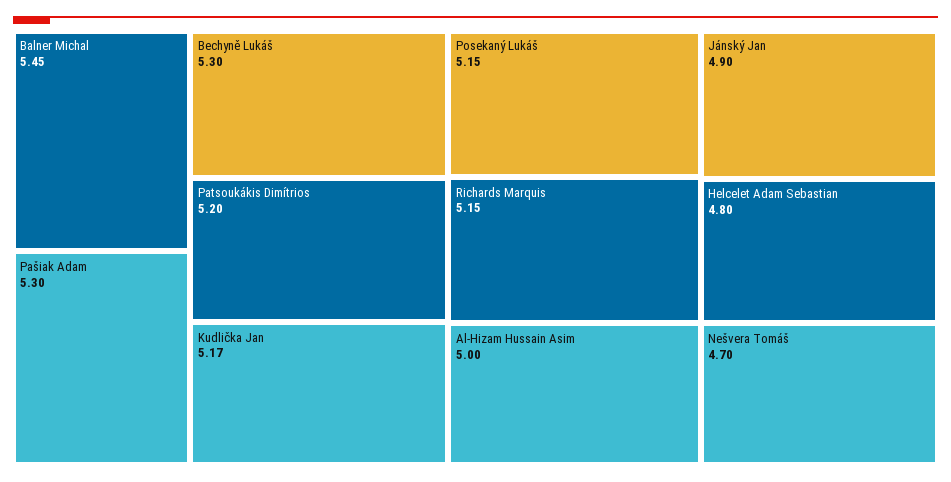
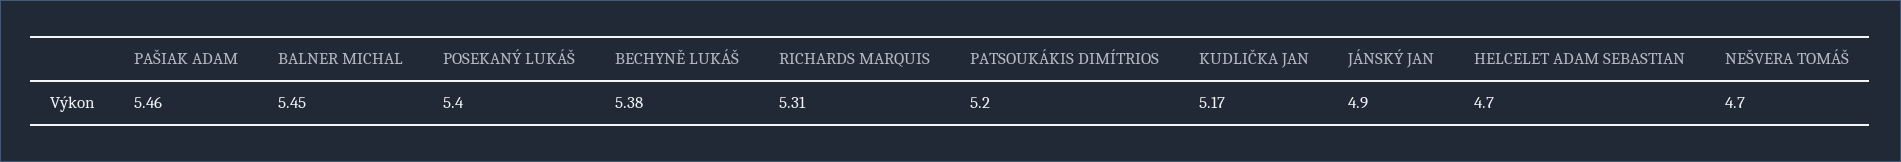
  {
    "Balner Michal": 5.45,
-   "Pašiak Adam": 5.3,
+   "Pašiak Adam": 5.46,
-   "Bechyně Lukáš": 5.3,
+   "Bechyně Lukáš": 5.38,
    "Patsoukákis Dimítrios": 5.2,
    "Kudlička Jan": 5.17,
-   "Posekaný Lukáš": 5.15,
+   "Posekaný Lukáš": 5.4,
-   "Richards Marquis": 5.15,
+   "Richards Marquis": 5.31,
-   "Al-Hizam Hussain Asim": 5,
    "Jánský Jan": 4.9,
-   "Helcelet Adam Sebastian": 4.8,
+   "Helcelet Adam Sebastian": 4.7,
    "Nešvera Tomáš": 4.7
  }

